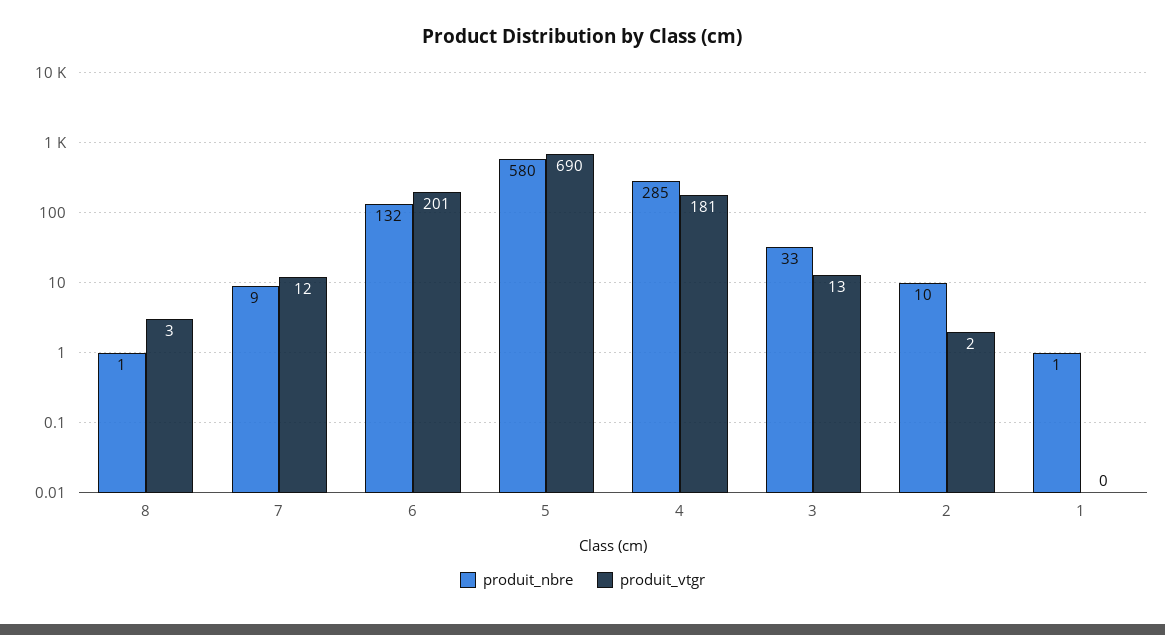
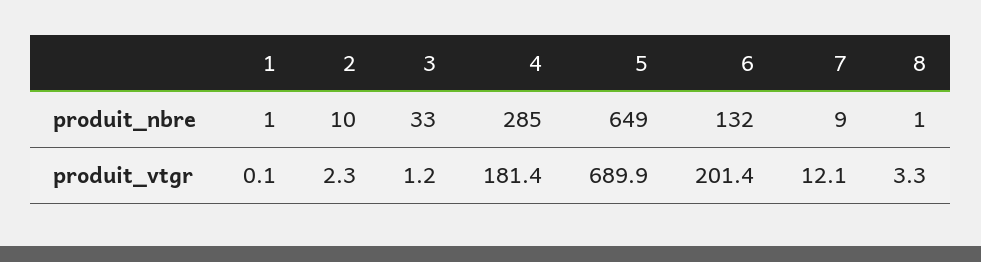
  {
    "produit_nbre": {
      "8": 1,
      "7": 9,
      "6": 132,
-     "5": 580,
+     "5": 649,
      "4": 285,
      "3": 33,
      "2": 10,
      "1": 1
    },
    "produit_vtgr": {
      "8": 3.3,
      "7": 12.1,
      "6": 201.4,
      "5": 689.9,
      "4": 181.4,
-     "3": 13,
+     "3": 1.2,
      "2": 2.3,
      "1": 0.1
    }
  }

